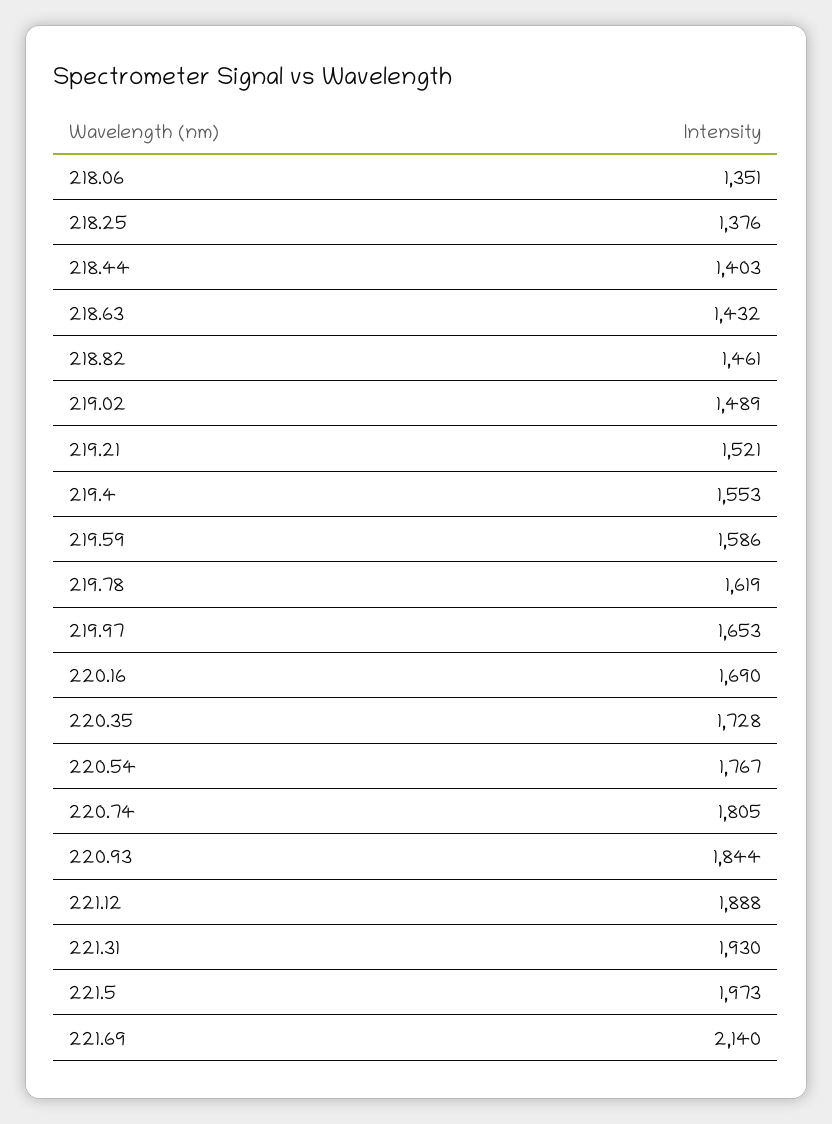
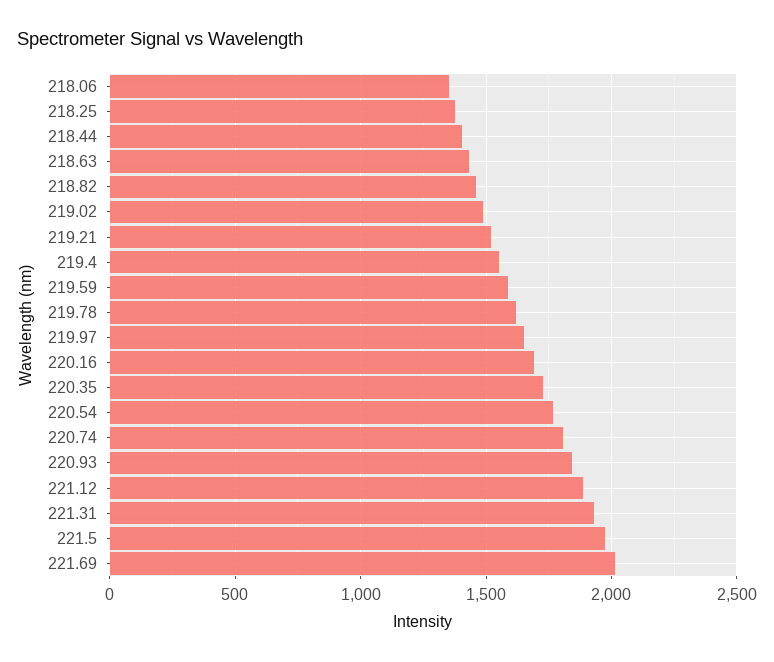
  {
    "218.06": 1351,
    "218.25": 1376,
    "218.44": 1403,
    "218.63": 1432,
    "218.82": 1461,
    "219.02": 1489,
    "219.21": 1521,
    "219.4": 1553,
    "219.59": 1586,
    "219.78": 1619,
    "219.97": 1653,
    "220.16": 1690,
    "220.35": 1728,
    "220.54": 1767,
    "220.74": 1805,
    "220.93": 1844,
    "221.12": 1888,
    "221.31": 1930,
    "221.5": 1973,
-   "221.69": 2140
+   "221.69": 2000
  }

